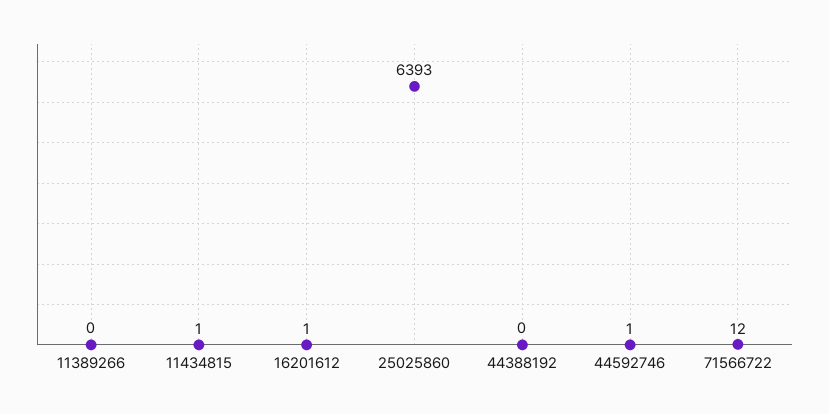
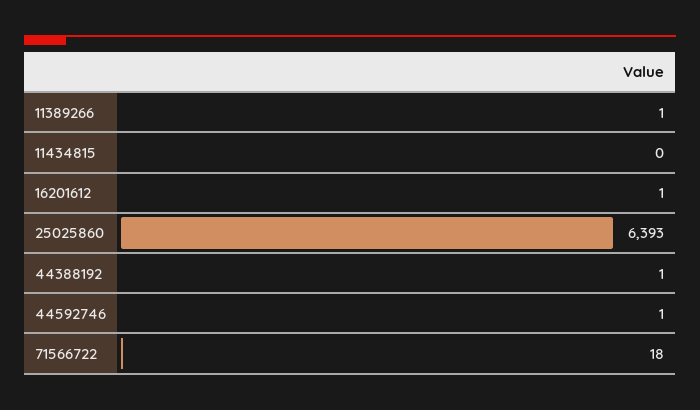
  {
-   "11389266": 0,
+   "11389266": 1,
-   "11434815": 1,
+   "11434815": 0,
    "16201612": 1,
    "25025860": 6393,
-   "44388192": 0,
+   "44388192": 1,
    "44592746": 1,
-   "71566722": 12
+   "71566722": 18
  }

